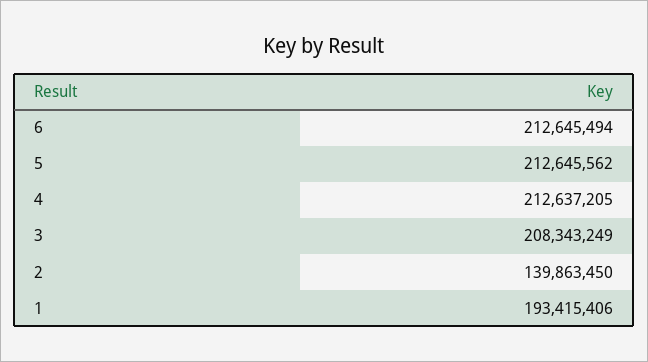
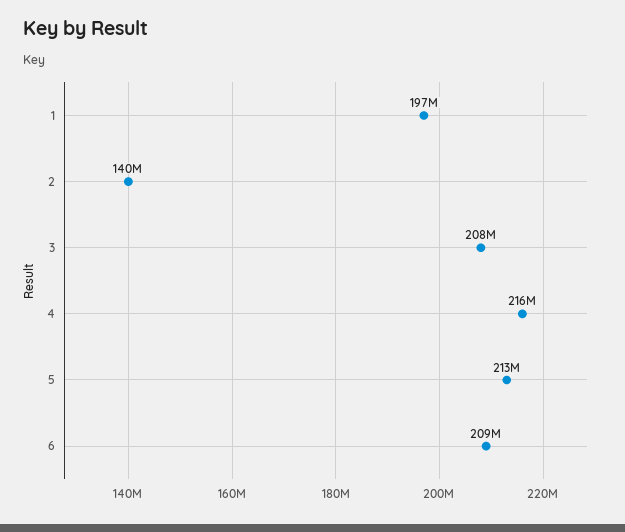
  {
-   "6": 212645494,
+   "6": 209000000,
    "5": 212645562,
-   "4": 212637205,
+   "4": 216000000,
    "3": 208343249,
    "2": 139863450,
-   "1": 193415406
+   "1": 197000000
  }

